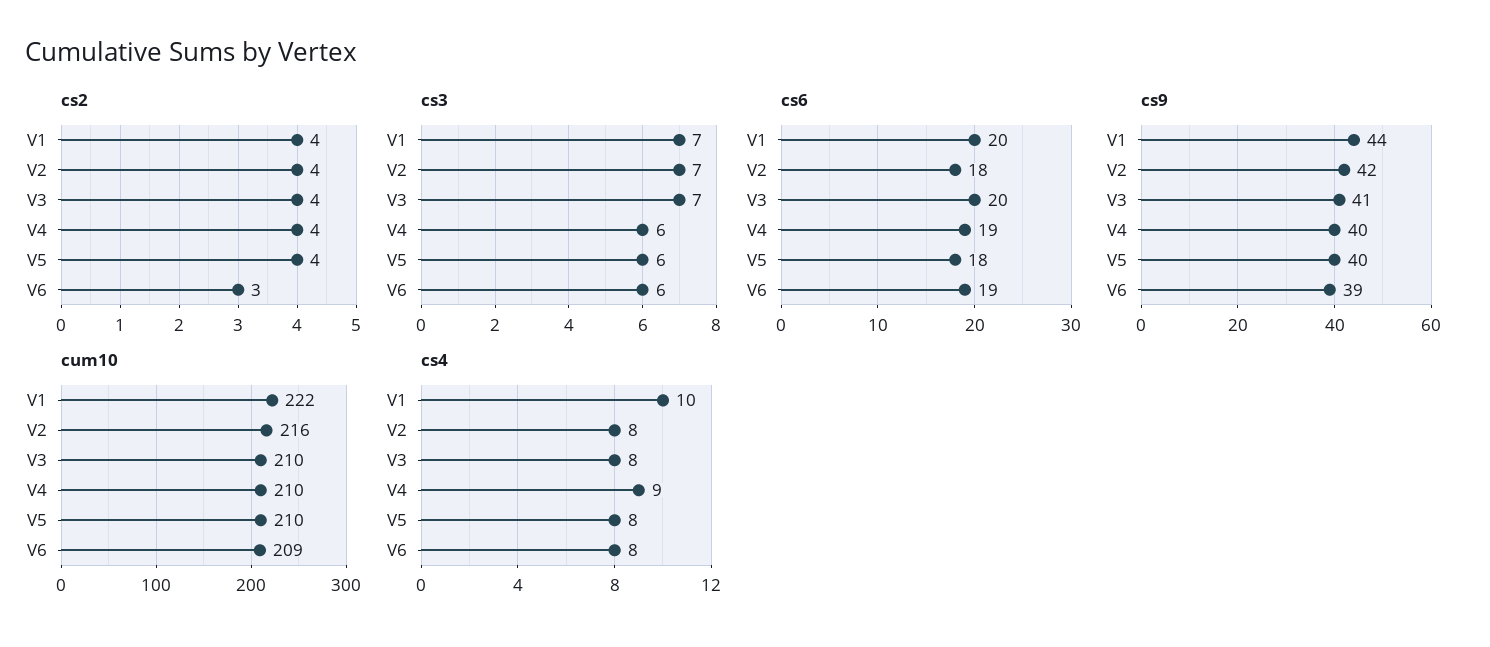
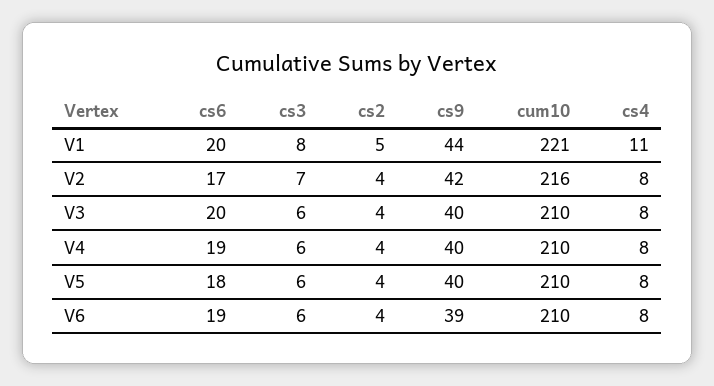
  {
    "cs2": {
-     "V1": 4,
+     "V1": 5,
      "V2": 4,
      "V3": 4,
      "V4": 4,
      "V5": 4,
-     "V6": 3
+     "V6": 4
    },
    "cs3": {
-     "V1": 7,
+     "V1": 8,
      "V2": 7,
-     "V3": 7,
+     "V3": 6,
      "V4": 6,
      "V5": 6,
      "V6": 6
    },
    "cs6": {
      "V1": 20,
-     "V2": 18,
+     "V2": 17,
      "V3": 20,
      "V4": 19,
      "V5": 18,
      "V6": 19
    },
    "cs9": {
      "V1": 44,
      "V2": 42,
-     "V3": 41,
+     "V3": 40,
      "V4": 40,
      "V5": 40,
      "V6": 39
    },
    "cum10": {
-     "V1": 222,
+     "V1": 221,
      "V2": 216,
      "V3": 210,
      "V4": 210,
      "V5": 210,
-     "V6": 209
+     "V6": 210
    },
    "cs4": {
-     "V1": 10,
+     "V1": 11,
      "V2": 8,
      "V3": 8,
-     "V4": 9,
+     "V4": 8,
      "V5": 8,
      "V6": 8
    }
  }

